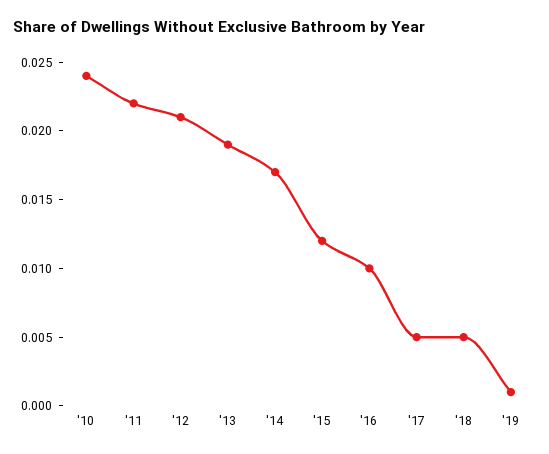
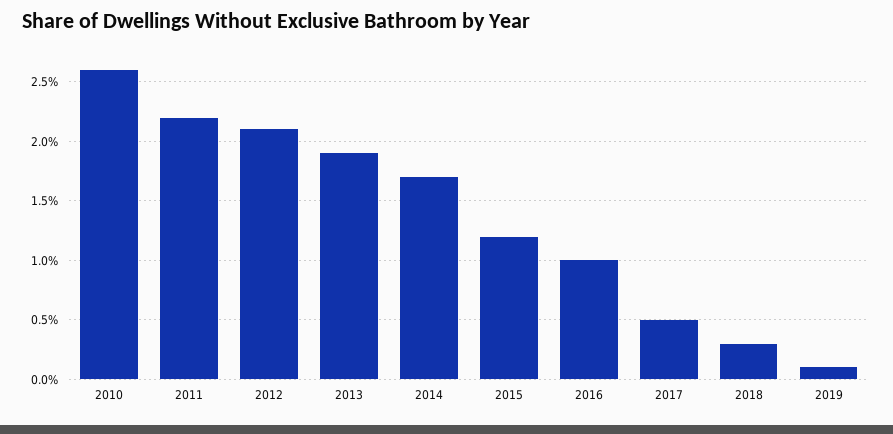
  {
-   "'10": 0.024,
+   "'10": 0.026,
    "'11": 0.022,
    "'12": 0.021,
    "'13": 0.019,
    "'14": 0.017,
    "'15": 0.012,
    "'16": 0.01,
    "'17": 0.005,
-   "'18": 0.005,
+   "'18": 0.003,
    "'19": 0.001
  }

